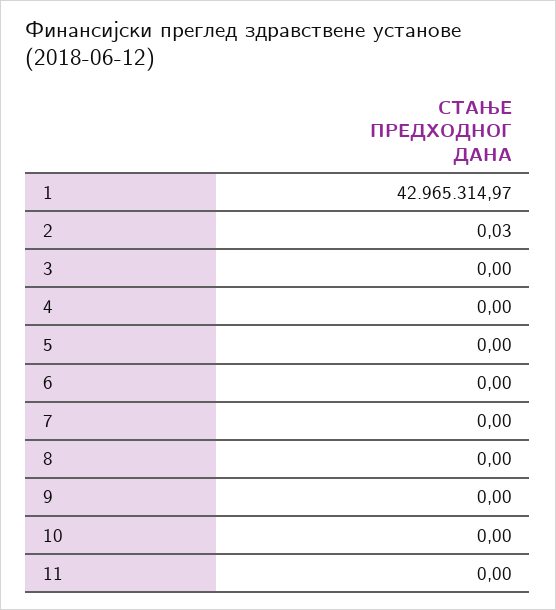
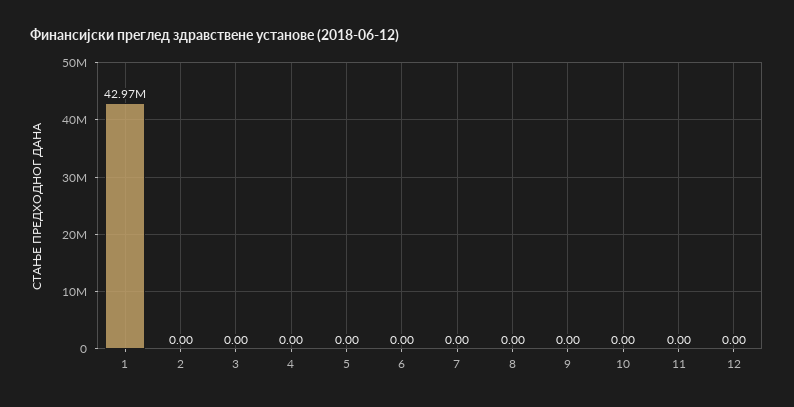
  {
    "1": 42965314.97,
-   "2": 0.03,
+   "2": 0,
    "3": 0,
    "4": 0,
    "5": 0,
    "6": 0,
    "7": 0,
    "8": 0,
    "9": 0,
    "10": 0,
-   "11": 0
+   "11": 0,
+   "12": 0
  }

